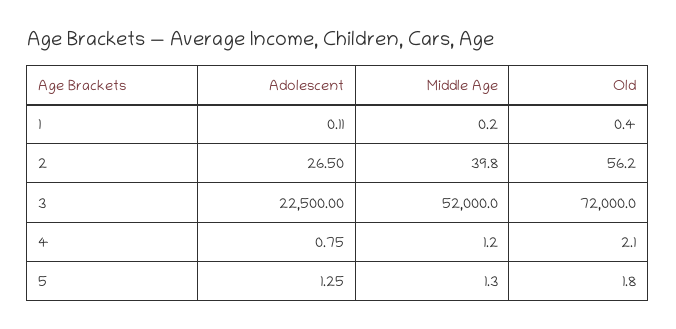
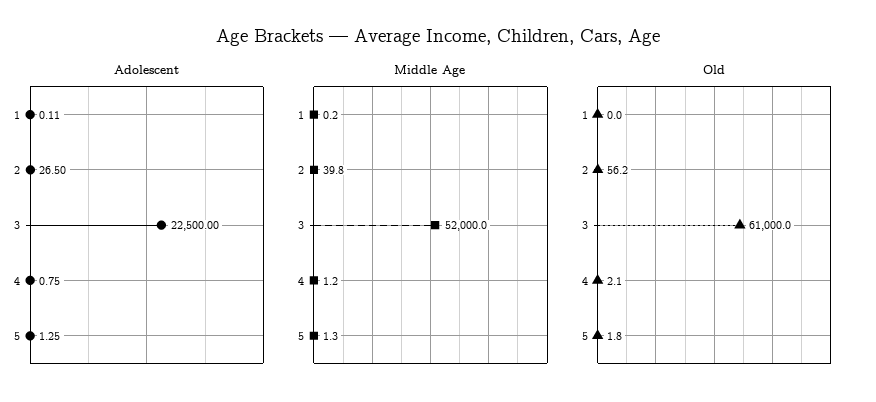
  {
    "Adolescent": {
      "1": 0.11,
      "2": 26.5,
      "3": 22500,
      "4": 0.75,
      "5": 1.25
    },
    "Middle Age": {
      "1": 0.2,
      "2": 39.8,
      "3": 52000,
      "4": 1.2,
      "5": 1.3
    },
    "Old": {
-     "1": 0.4,
+     "1": 0,
      "2": 56.2,
-     "3": 72000,
+     "3": 61000,
      "4": 2.1,
      "5": 1.8
    }
  }

